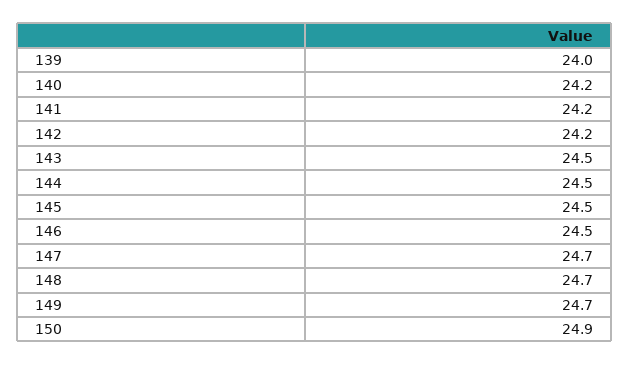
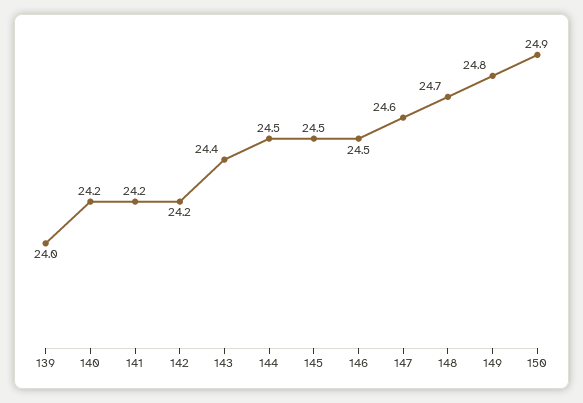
  {
    "139": 24,
    "140": 24.2,
    "141": 24.2,
    "142": 24.2,
-   "143": 24.5,
+   "143": 24.4,
    "144": 24.5,
    "145": 24.5,
    "146": 24.5,
-   "147": 24.7,
+   "147": 24.6,
    "148": 24.7,
-   "149": 24.7,
+   "149": 24.8,
    "150": 24.9
  }

